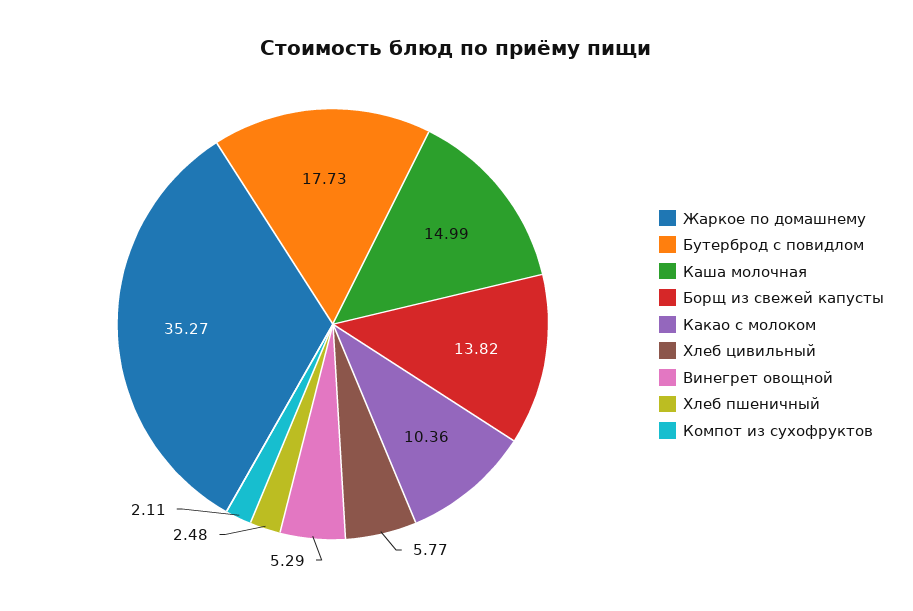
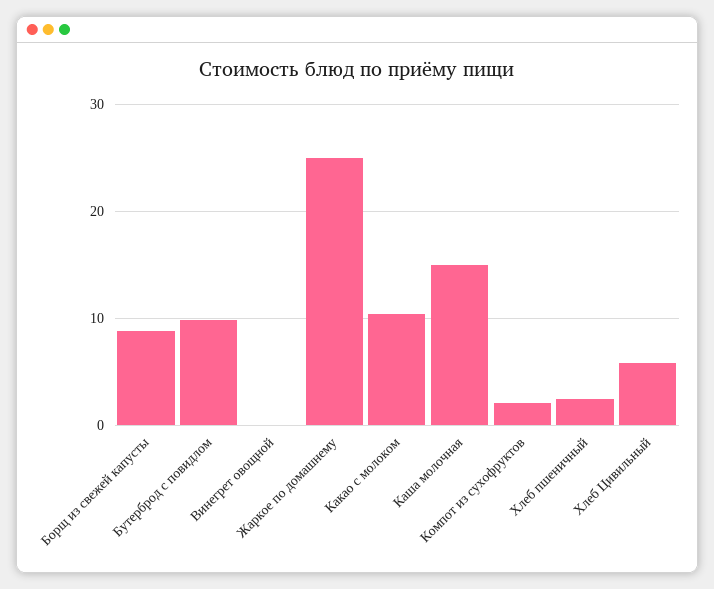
  {
-   "Жаркое по домашнему": 35.27,
+   "Жаркое по домашнему": 25,
-   "Бутерброд с повидлом": 17.73,
+   "Бутерброд с повидлом": 10,
    "Каша молочная": 14.99,
-   "Борщ из свежей капусты": 13.82,
+   "Борщ из свежей капусты": 9,
    "Какао с молоком": 10.36,
    "Хлеб цивильный": 5.77,
-   "Винегрет овощной": 5.29,
+   "Винегрет овощной": 0,
    "Хлеб пшеничный": 2.48,
    "Компот из сухофруктов": 2.11
  }

